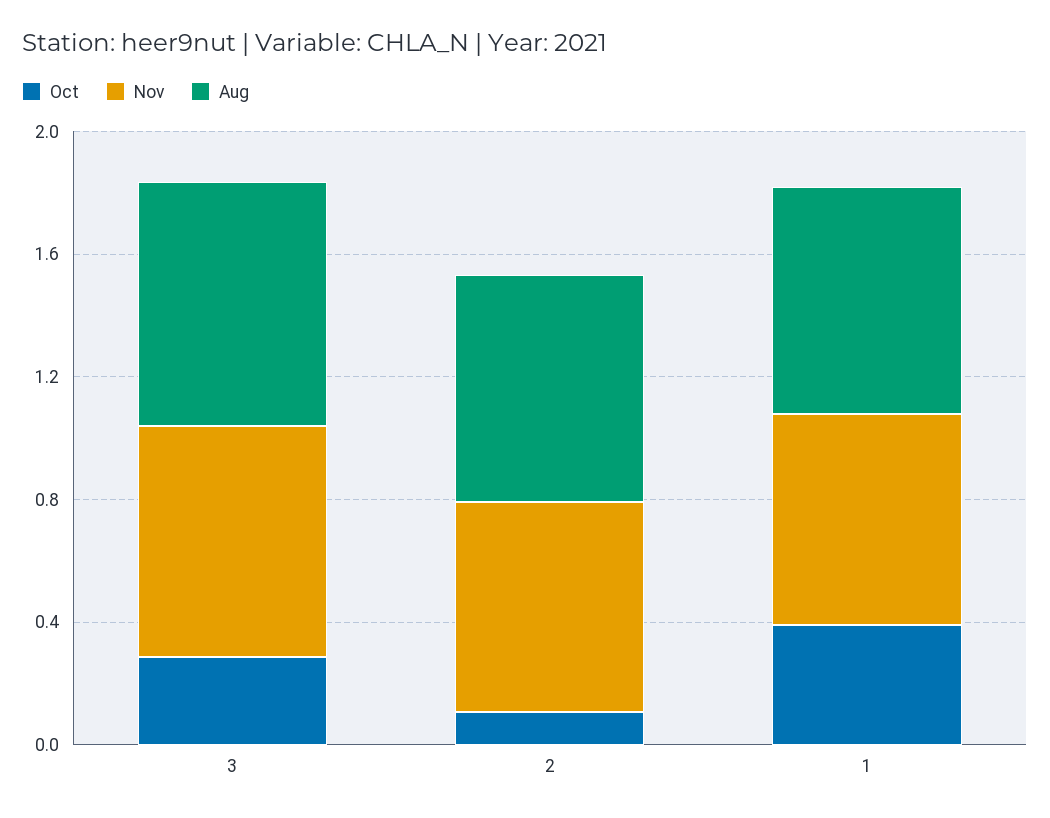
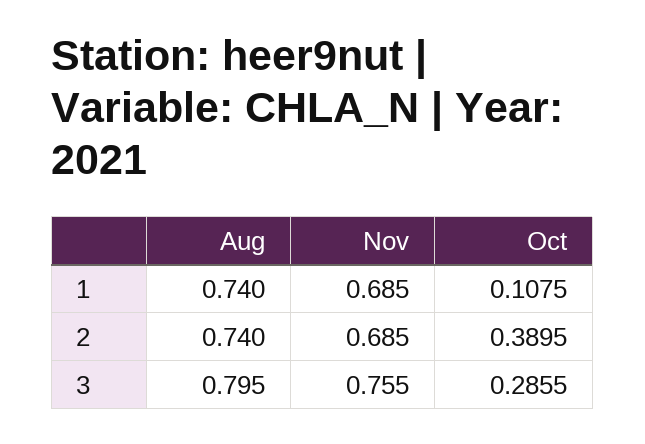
  {
    "Oct": {
      "3": 0.2855,
-     "2": 0.1,
+     "2": 0.3895,
-     "1": 0.4
+     "1": 0.1075
    },
    "Nov": {
      "3": 0.755,
      "2": 0.685,
      "1": 0.685
    },
    "Aug": {
      "3": 0.795,
      "2": 0.74,
      "1": 0.74
    }
  }

